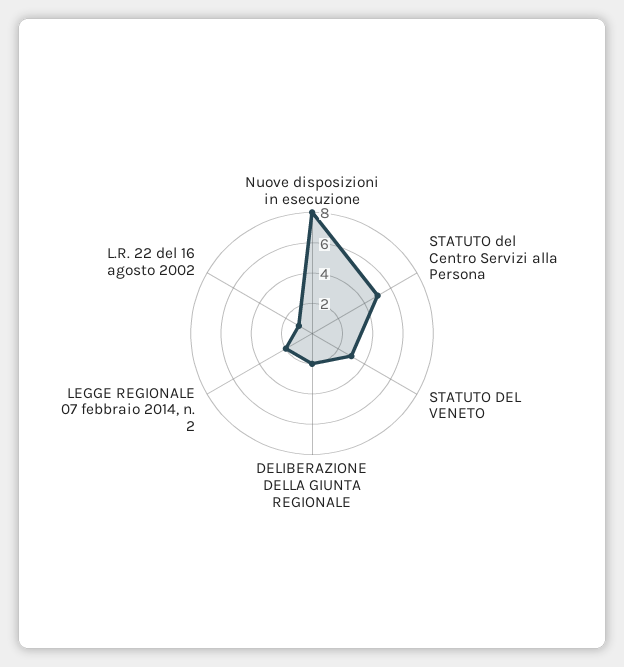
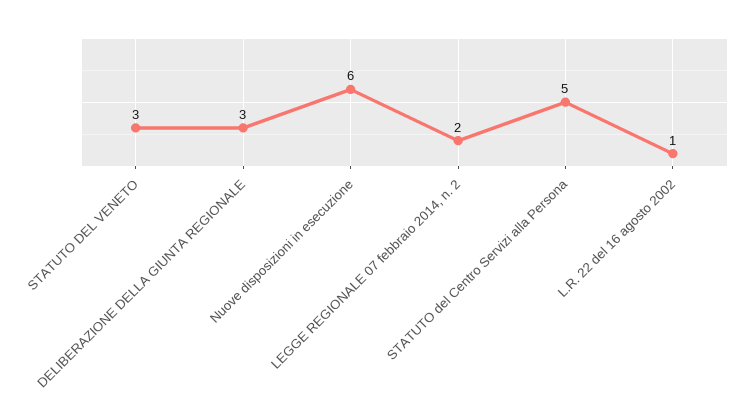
  {
-   "Nuove disposizioni in esecuzione": 8,
+   "Nuove disposizioni in esecuzione": 6,
    "STATUTO del Centro Servizi alla Persona": 5,
    "STATUTO DEL VENETO": 3,
-   "DELIBERAZIONE DELLA GIUNTA REGIONALE": 2,
+   "DELIBERAZIONE DELLA GIUNTA REGIONALE": 3,
    "LEGGE REGIONALE 07 febbraio 2014, n. 2": 2,
    "L.R. 22 del 16 agosto 2002": 1
  }

